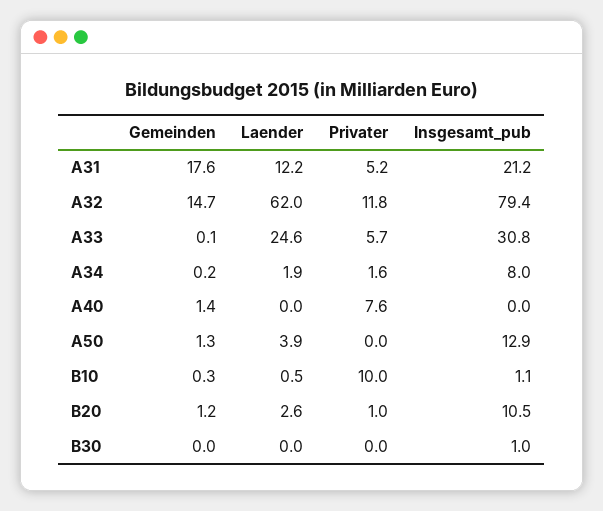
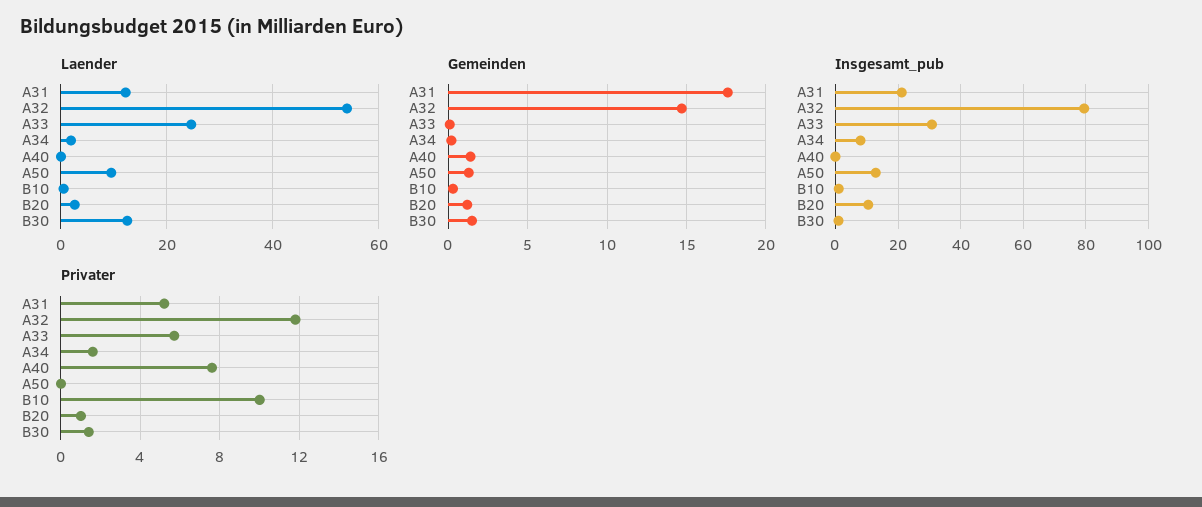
  {
    "Gemeinden": {
      "A31": 17.6,
      "A32": 14.7,
      "A33": 0.1,
      "A34": 0.2,
      "A40": 1.4,
      "A50": 1.3,
      "B10": 0.3,
      "B20": 1.2,
-     "B30": 0
+     "B30": 1.5
    },
    "Laender": {
      "A31": 12.2,
-     "A32": 62,
+     "A32": 54,
      "A33": 24.6,
      "A34": 1.9,
      "A40": 0,
-     "A50": 3.9,
+     "A50": 10,
      "B10": 0.5,
      "B20": 2.6,
-     "B30": 0
+     "B30": 12
    },
    "Privater": {
      "A31": 5.2,
      "A32": 11.8,
      "A33": 5.7,
      "A34": 1.6,
      "A40": 7.6,
      "A50": 0,
      "B10": 10,
      "B20": 1,
-     "B30": 0
+     "B30": 1.5
    },
    "Insgesamt_pub": {
      "A31": 21.2,
      "A32": 79.4,
      "A33": 30.8,
      "A34": 8,
      "A40": 0,
      "A50": 12.9,
      "B10": 1.1,
      "B20": 10.5,
      "B30": 1
    }
  }

